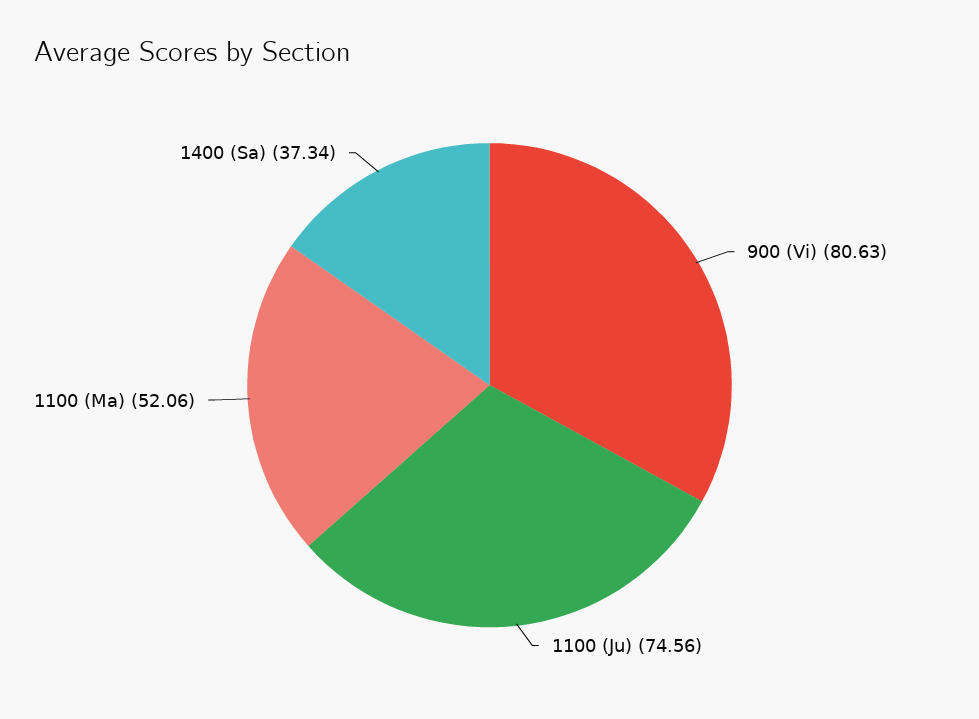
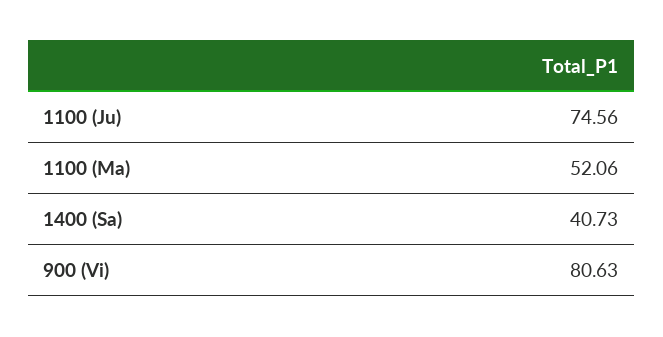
  {
    "900 (Vi)": 80.63,
    "1100 (Ju)": 74.56,
    "1100 (Ma)": 52.06,
-   "1400 (Sa)": 37.34
+   "1400 (Sa)": 40.73
  }

